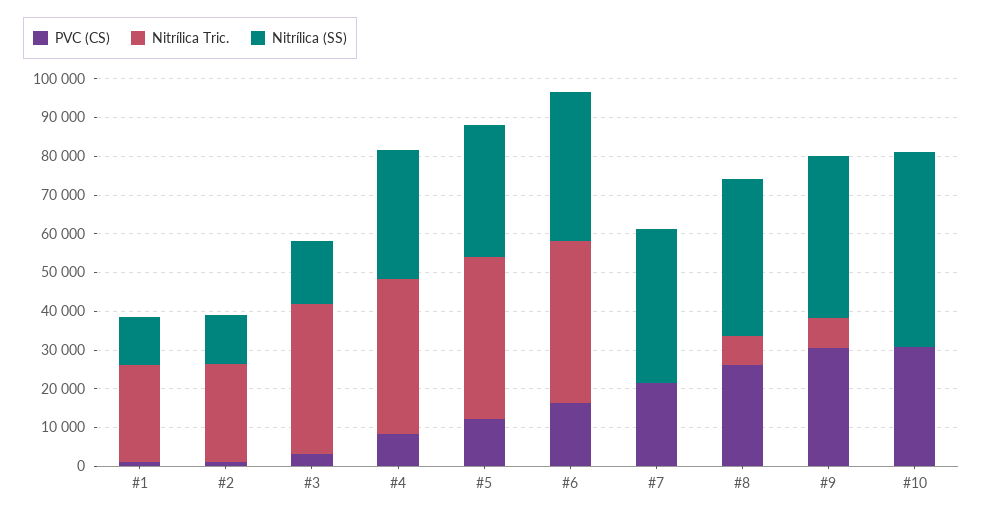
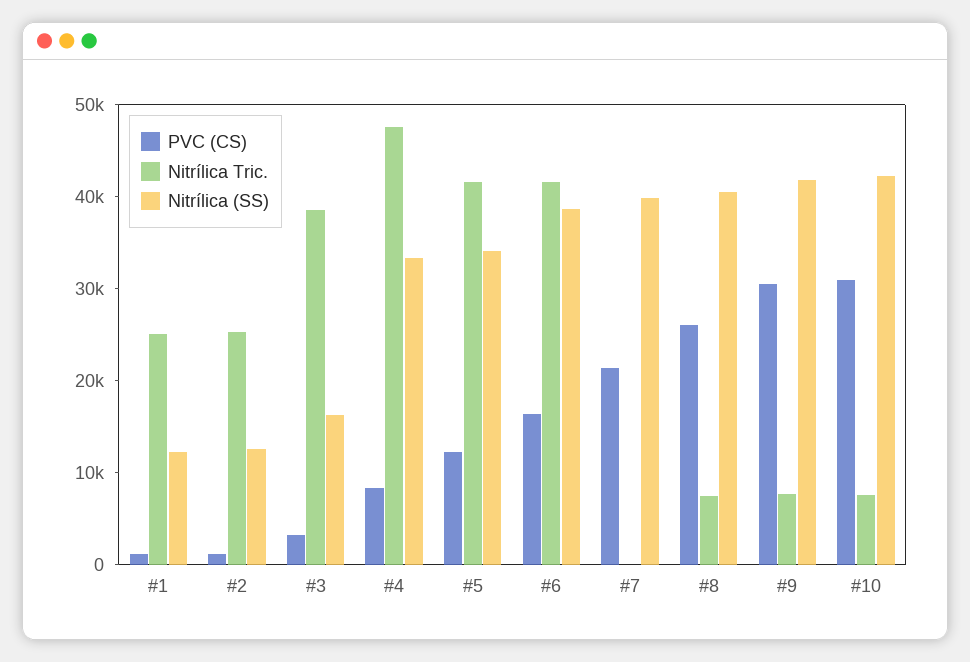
  {
    "PVC (CS)": {
      "#1": 2000,
      "#2": 2000,
      "#3": 4000,
      "#4": 8000,
      "#5": 12000,
      "#6": 16000,
      "#7": 22000,
      "#8": 26000,
      "#9": 30000,
      "#10": 30000
    },
    "Nitrílica Tric.": {
      "#1": 26000,
      "#2": 26000,
      "#3": 38000,
-     "#4": 40000,
+     "#4": 48000,
      "#5": 42000,
      "#6": 42000,
      "#7": 0,
      "#8": 8000,
      "#9": 8000,
-     "#10": 0
+     "#10": 8000
    },
    "Nitrílica (SS)": {
      "#1": 12000,
      "#2": 12000,
      "#3": 16000,
      "#4": 34000,
      "#5": 34000,
      "#6": 38000,
      "#7": 40000,
      "#8": 40000,
      "#9": 42000,
-     "#10": 50000
+     "#10": 42000
    }
  }

